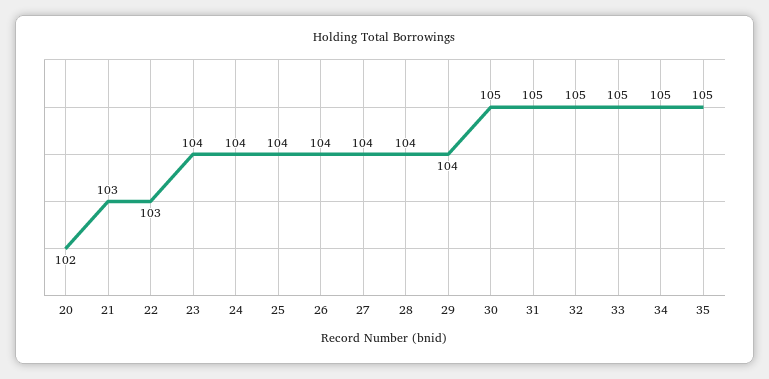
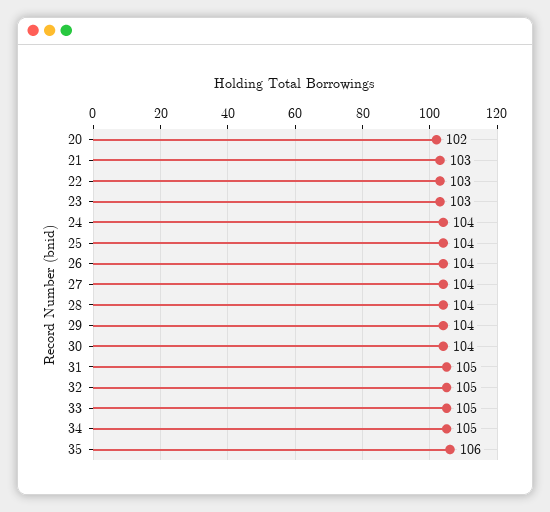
  {
    "20": 102,
    "21": 103,
    "22": 103,
-   "23": 104,
+   "23": 103,
    "24": 104,
    "25": 104,
    "26": 104,
    "27": 104,
    "28": 104,
    "29": 104,
-   "30": 105,
+   "30": 104,
    "31": 105,
    "32": 105,
    "33": 105,
    "34": 105,
-   "35": 105
+   "35": 106
  }

